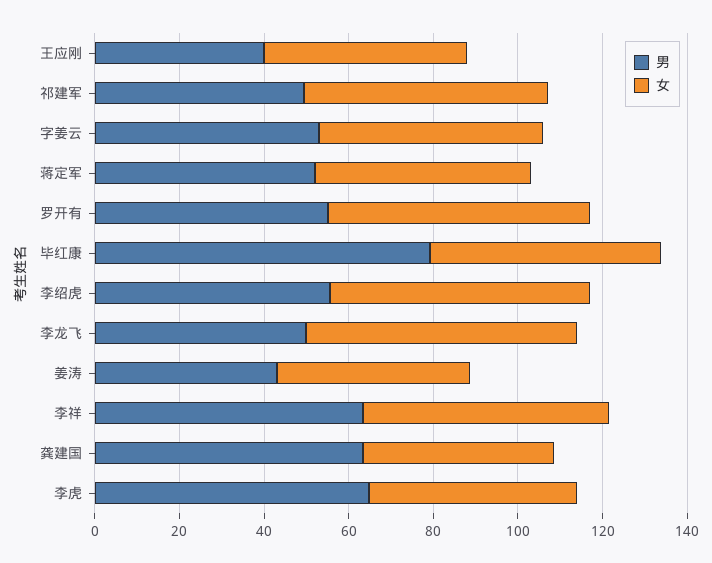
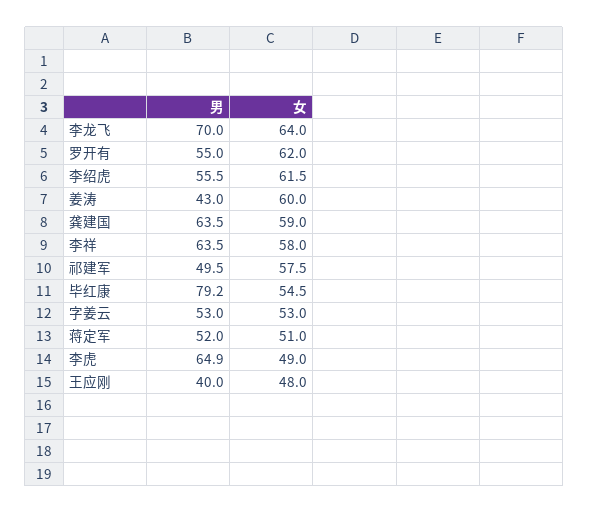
  {
    "男": {
      "王应刚": 40,
      "祁建军": 49.5,
      "字姜云": 53,
      "蒋定军": 52,
      "罗开有": 55,
      "毕红康": 79.2,
      "李绍虎": 55.5,
-     "李龙飞": 50,
+     "李龙飞": 70,
      "姜涛": 43,
      "李祥": 63.5,
      "龚建国": 63.5,
      "李虎": 64.9
    },
    "女": {
      "王应刚": 48,
      "祁建军": 57.5,
      "字姜云": 53,
      "蒋定军": 51,
      "罗开有": 62,
      "毕红康": 54.5,
      "李绍虎": 61.5,
      "李龙飞": 64,
-     "姜涛": 45,
+     "姜涛": 60,
      "李祥": 58,
-     "龚建国": 45,
+     "龚建国": 59,
      "李虎": 49
    }
  }

